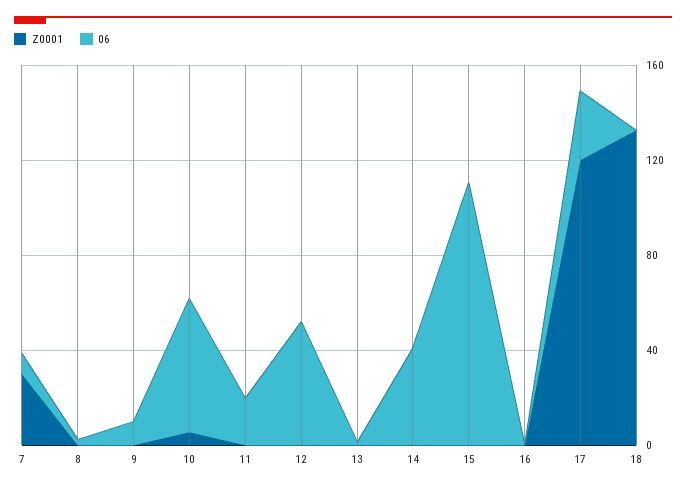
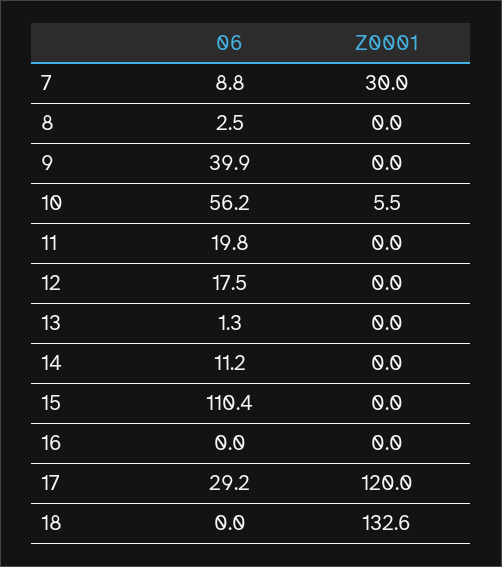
  {
    "Z0001": {
      "7": 30,
      "8": 0,
      "9": 0,
      "10": 5.5,
      "11": 0,
      "12": 0,
      "13": 0,
      "14": 0,
      "15": 0,
      "16": 0,
      "17": 120,
      "18": 132.6
    },
    "06": {
      "7": 8.8,
      "8": 2.5,
-     "9": 10,
+     "9": 39.9,
      "10": 56.2,
      "11": 19.8,
-     "12": 50,
+     "12": 17.5,
      "13": 1.3,
-     "14": 40,
+     "14": 11.2,
      "15": 110.4,
      "16": 0,
      "17": 29.2,
      "18": 0
    }
  }

